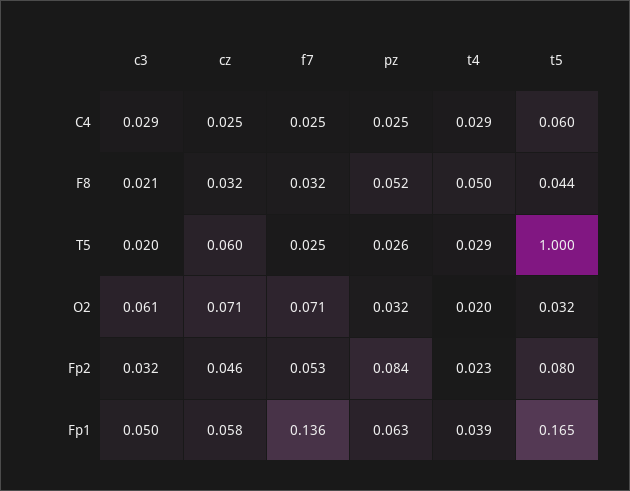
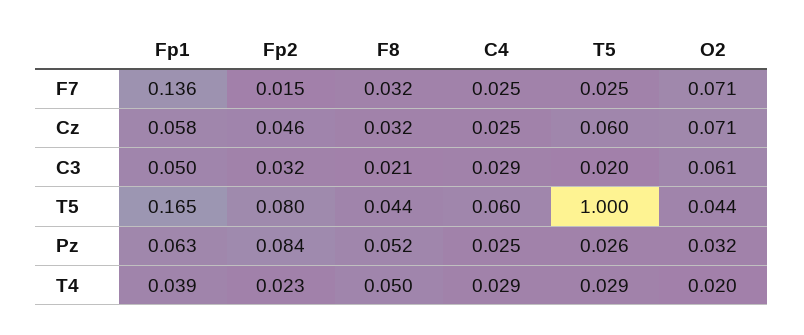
  {
    "c3": {
      "C4": 0.029,
      "F8": 0.021,
      "T5": 0.02,
      "O2": 0.061,
      "Fp2": 0.032,
      "Fp1": 0.05
    },
    "cz": {
      "C4": 0.025,
      "F8": 0.032,
      "T5": 0.06,
      "O2": 0.071,
      "Fp2": 0.046,
      "Fp1": 0.058
    },
    "f7": {
      "C4": 0.025,
      "F8": 0.032,
      "T5": 0.025,
      "O2": 0.071,
-     "Fp2": 0.053,
+     "Fp2": 0.015,
      "Fp1": 0.136
    },
    "pz": {
      "C4": 0.025,
      "F8": 0.052,
      "T5": 0.026,
      "O2": 0.032,
      "Fp2": 0.084,
      "Fp1": 0.063
    },
    "t4": {
      "C4": 0.029,
      "F8": 0.05,
      "T5": 0.029,
      "O2": 0.02,
      "Fp2": 0.023,
      "Fp1": 0.039
    },
    "t5": {
      "C4": 0.06,
      "F8": 0.044,
      "T5": 1,
-     "O2": 0.032,
+     "O2": 0.044,
      "Fp2": 0.08,
      "Fp1": 0.165
    }
  }

